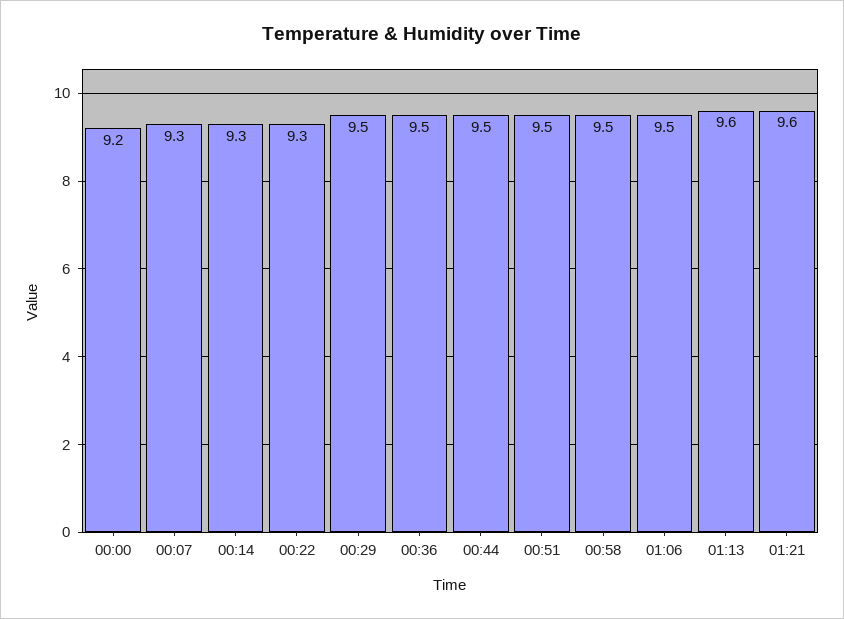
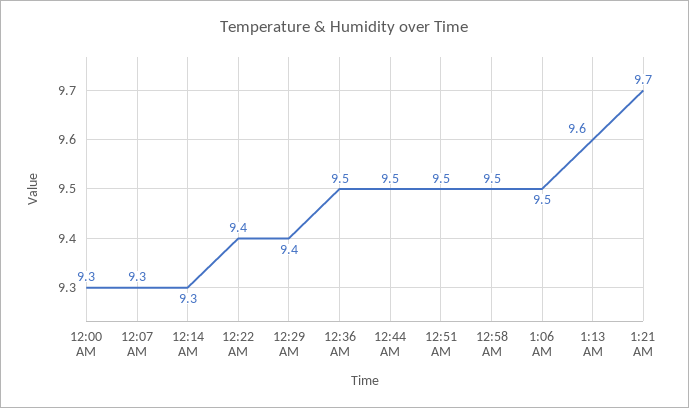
  {
-   "00:00": 9.2,
+   "00:00": 9.3,
    "00:07": 9.3,
    "00:14": 9.3,
-   "00:22": 9.3,
+   "00:22": 9.4,
-   "00:29": 9.5,
+   "00:29": 9.4,
    "00:36": 9.5,
    "00:44": 9.5,
    "00:51": 9.5,
    "00:58": 9.5,
    "01:06": 9.5,
    "01:13": 9.6,
-   "01:21": 9.6
+   "01:21": 9.7
  }

